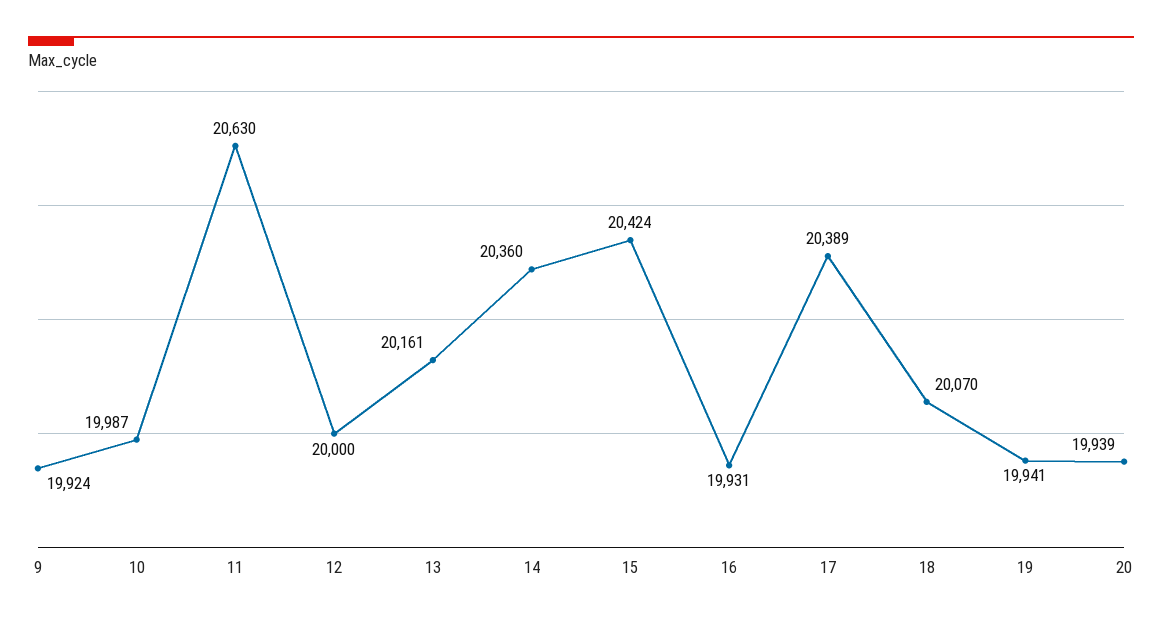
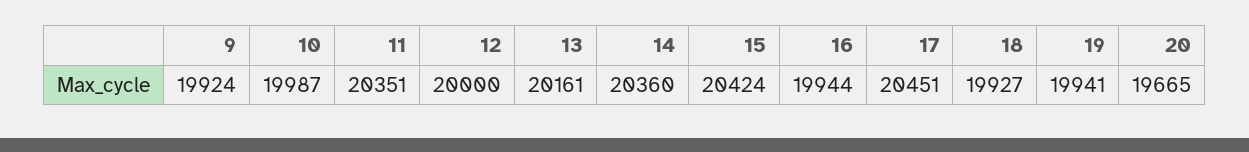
  {
    "9": 19924,
    "10": 19987,
-   "11": 20630,
+   "11": 20351,
    "12": 20000,
    "13": 20161,
    "14": 20360,
    "15": 20424,
-   "16": 19931,
+   "16": 19944,
-   "17": 20389,
+   "17": 20451,
-   "18": 20070,
+   "18": 19927,
    "19": 19941,
-   "20": 19939
+   "20": 19665
  }

